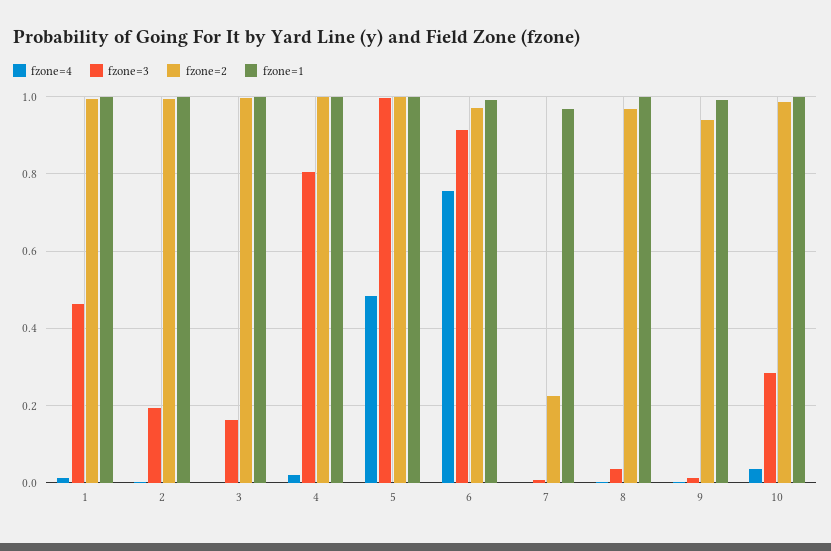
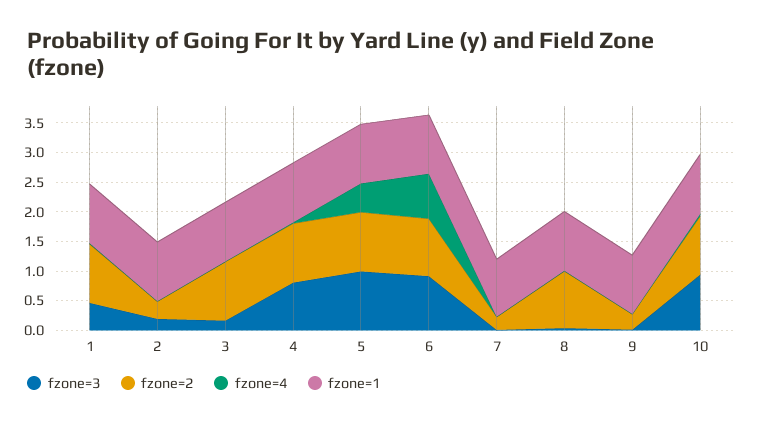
  {
    "fzone=4": {
      "1": 0.02,
      "2": 0,
      "3": 0,
      "4": 0.02,
      "5": 0.48,
      "6": 0.76,
      "7": 0,
      "8": 0,
      "9": 0,
      "10": 0.04
    },
    "fzone=3": {
      "1": 0.46,
      "2": 0.2,
      "3": 0.16,
      "4": 0.8,
      "5": 1,
      "6": 0.92,
      "7": 0,
      "8": 0.04,
      "9": 0.02,
-     "10": 0.28
+     "10": 1
    },
    "fzone=2": {
      "1": 1,
-     "2": 1,
+     "2": 0.25,
      "3": 1,
      "4": 1,
      "5": 1,
      "6": 0.98,
      "7": 0.22,
      "8": 0.96,
-     "9": 0.94,
+     "9": 0.25,
      "10": 0.98
    },
    "fzone=1": {
      "1": 1,
      "2": 1,
      "3": 1,
      "4": 1,
      "5": 1,
      "6": 1,
      "7": 0.96,
      "8": 1,
      "9": 1,
      "10": 1
    }
  }

